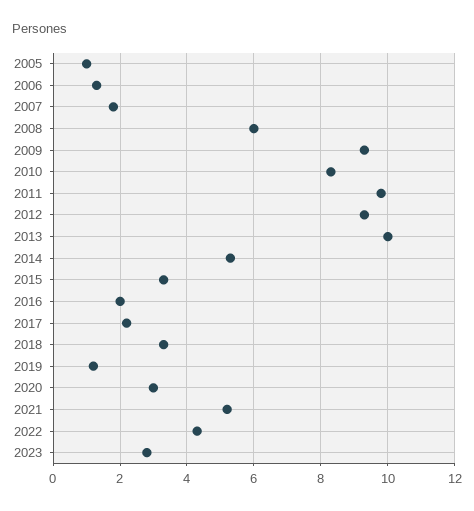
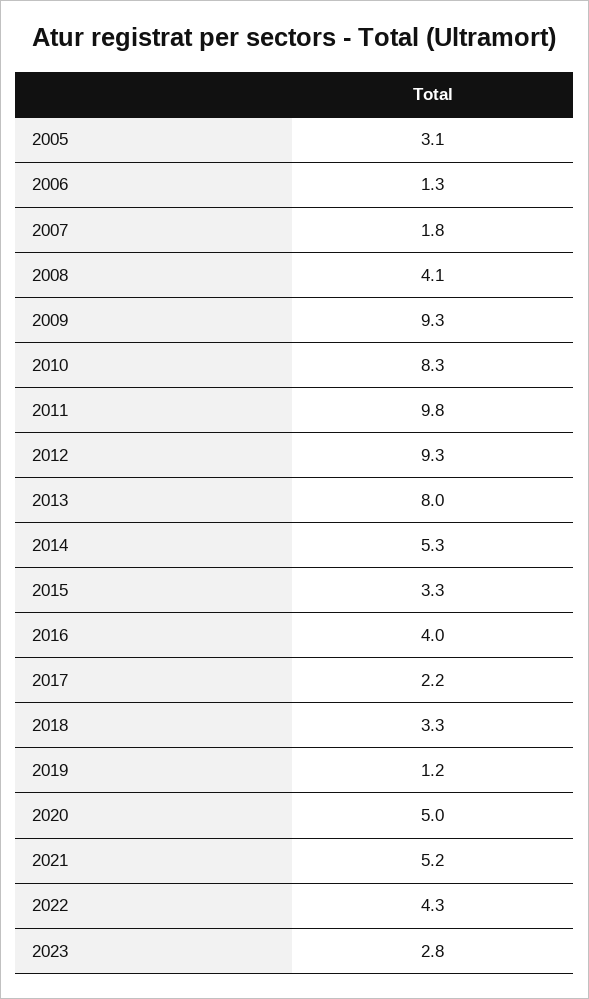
  {
-   "2005": 1,
+   "2005": 3.1,
    "2006": 1.3,
    "2007": 1.8,
-   "2008": 6,
+   "2008": 4.1,
    "2009": 9.3,
    "2010": 8.3,
    "2011": 9.8,
    "2012": 9.3,
-   "2013": 10,
+   "2013": 8,
    "2014": 5.3,
    "2015": 3.3,
-   "2016": 2,
+   "2016": 4,
    "2017": 2.2,
    "2018": 3.3,
    "2019": 1.2,
-   "2020": 3,
+   "2020": 5,
    "2021": 5.2,
    "2022": 4.3,
    "2023": 2.8
  }

